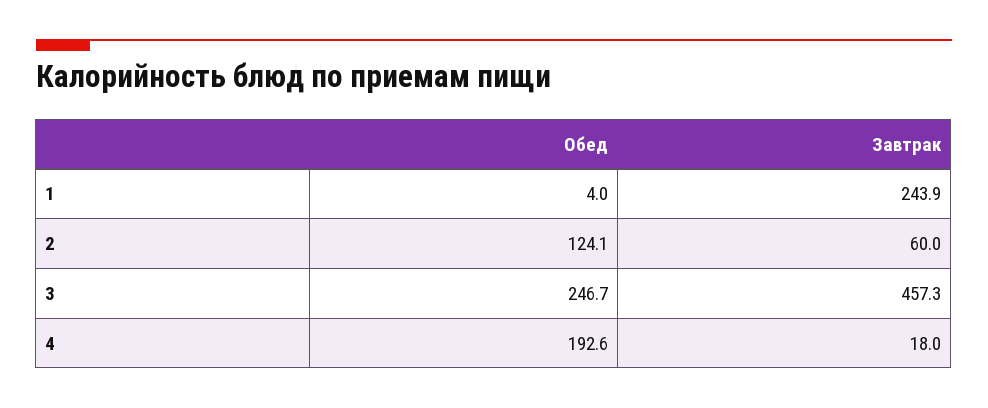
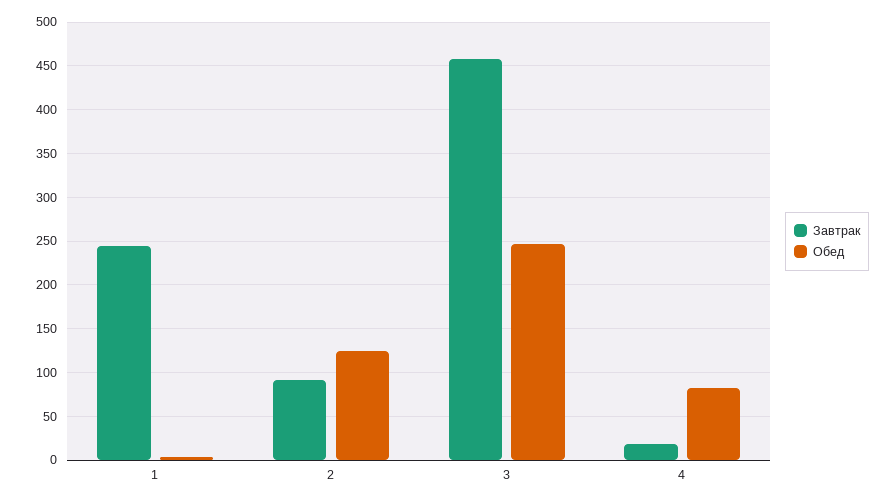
  {
    "Обед": {
      "1": 4,
      "2": 124.1,
      "3": 246.7,
-     "4": 192.6
+     "4": 80
    },
    "Завтрак": {
      "1": 243.9,
-     "2": 60,
+     "2": 90,
      "3": 457.3,
      "4": 18
    }
  }

